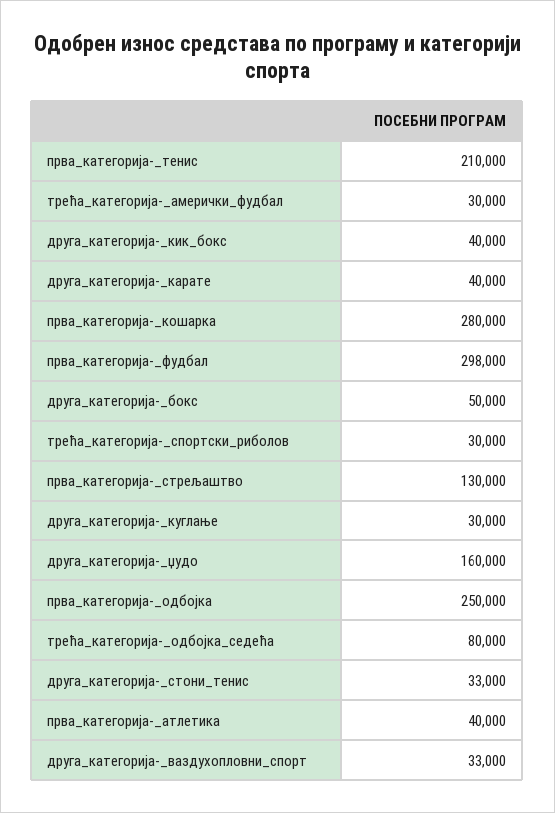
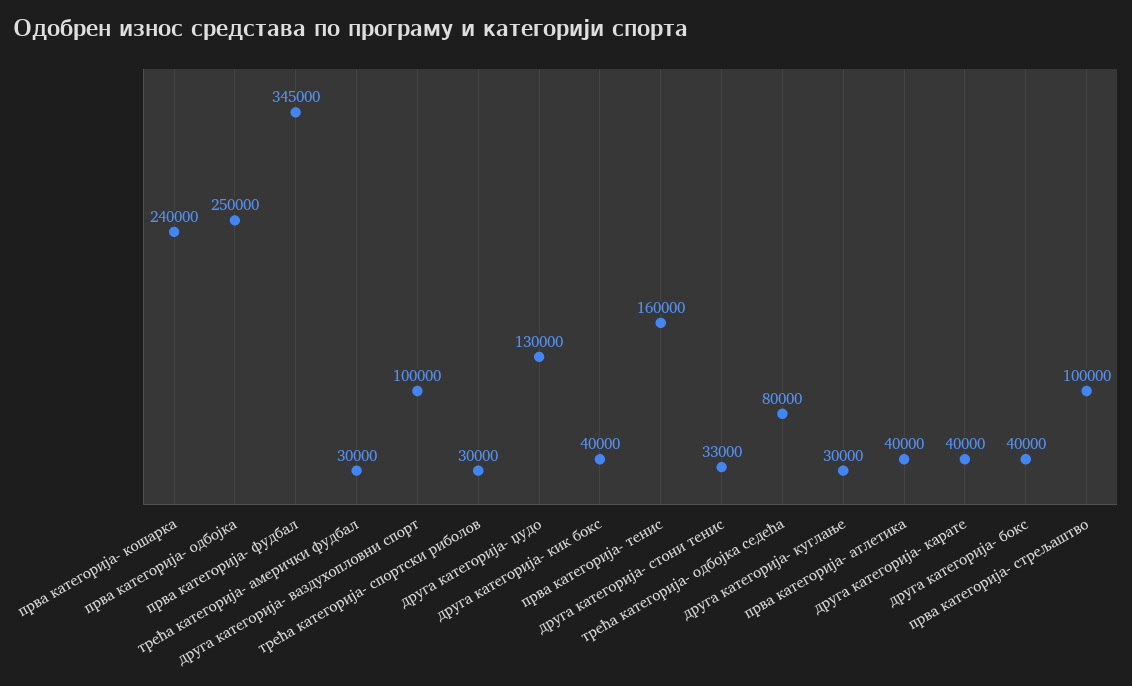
  {
-   "прва_категорија-_тенис": 210000,
+   "прва_категорија-_тенис": 160000,
    "трећа_категорија-_амерички_фудбал": 30000,
    "друга_категорија-_кик_бокс": 40000,
    "друга_категорија-_карате": 40000,
-   "прва_категорија-_кошарка": 280000,
+   "прва_категорија-_кошарка": 240000,
-   "прва_категорија-_фудбал": 298000,
+   "прва_категорија-_фудбал": 345000,
-   "друга_категорија-_бокс": 50000,
+   "друга_категорија-_бокс": 40000,
    "трећа_категорија-_спортски_риболов": 30000,
-   "прва_категорија-_стрељаштво": 130000,
+   "прва_категорија-_стрељаштво": 100000,
    "друга_категорија-_куглање": 30000,
-   "друга_категорија-_џудо": 160000,
+   "друга_категорија-_џудо": 130000,
    "прва_категорија-_одбојка": 250000,
    "трећа_категорија-_одбојка_седећа": 80000,
    "друга_категорија-_стони_тенис": 33000,
    "прва_категорија-_атлетика": 40000,
-   "друга_категорија-_ваздухопловни_спорт": 33000
+   "друга_категорија-_ваздухопловни_спорт": 100000
  }

